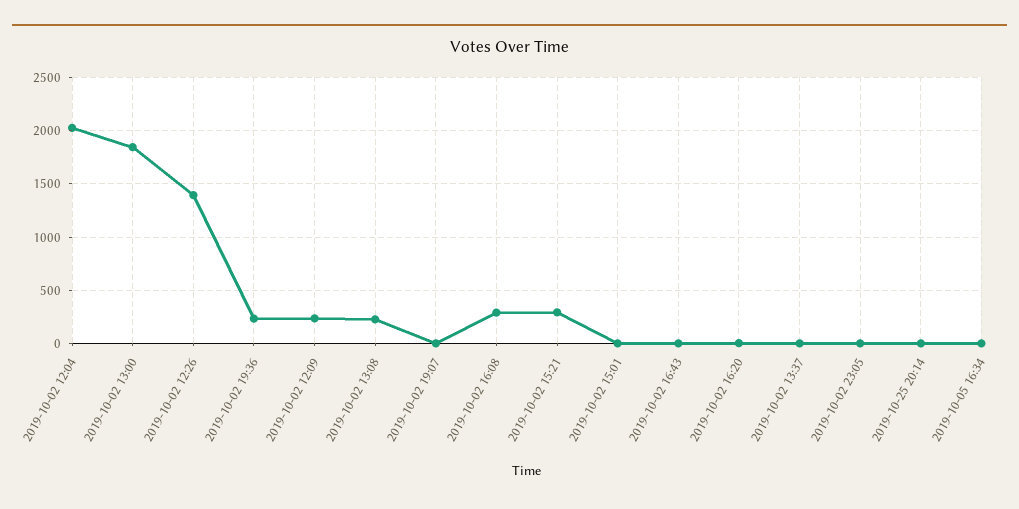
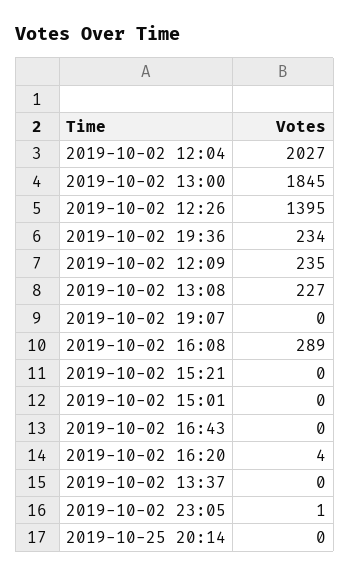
  {
    "2019-10-02 12:04": 2027,
    "2019-10-02 13:00": 1845,
    "2019-10-02 12:26": 1395,
    "2019-10-02 19:36": 234,
    "2019-10-02 12:09": 235,
    "2019-10-02 13:08": 227,
    "2019-10-02 19:07": 0,
    "2019-10-02 16:08": 289,
-   "2019-10-02 15:21": 300,
+   "2019-10-02 15:21": 0,
    "2019-10-02 15:01": 0,
    "2019-10-02 16:43": 0,
    "2019-10-02 16:20": 4,
    "2019-10-02 13:37": 0,
    "2019-10-02 23:05": 1,
-   "2019-10-25 20:14": 0,
+   "2019-10-25 20:14": 0
-   "2019-10-05 16:34": 0
  }

